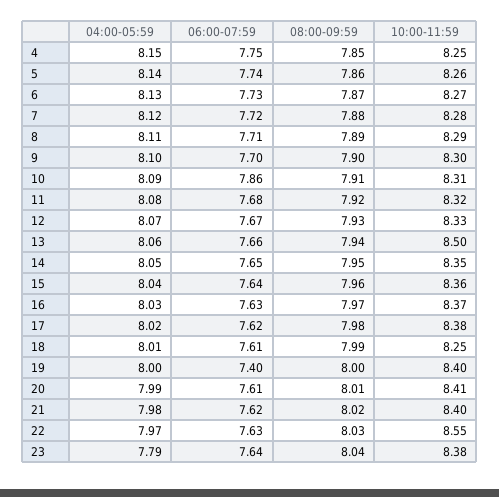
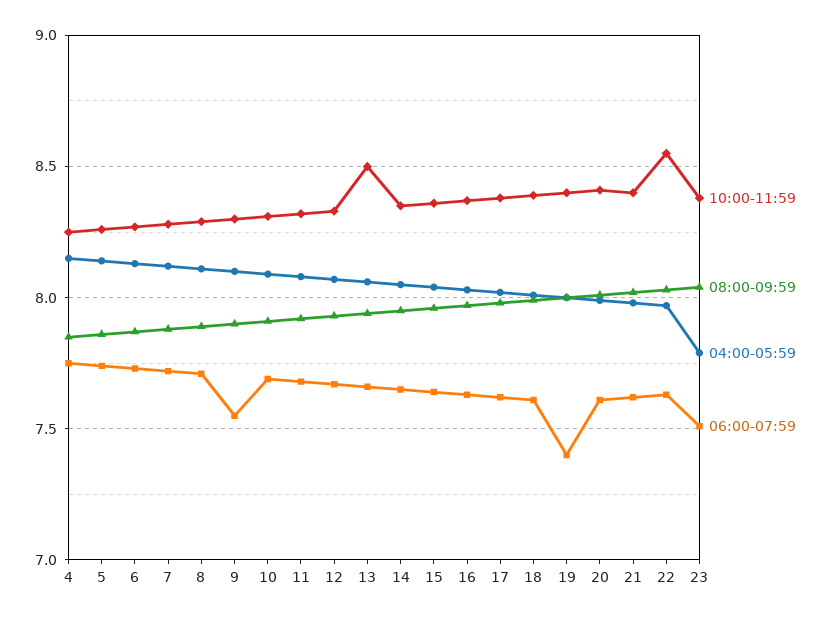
  {
    "04:00-05:59": {
      "4": 8.15,
      "5": 8.14,
      "6": 8.13,
      "7": 8.12,
      "8": 8.11,
      "9": 8.1,
      "10": 8.09,
      "11": 8.08,
      "12": 8.07,
      "13": 8.06,
      "14": 8.05,
      "15": 8.04,
      "16": 8.03,
      "17": 8.02,
      "18": 8.01,
      "19": 8,
      "20": 7.99,
      "21": 7.98,
      "22": 7.97,
      "23": 7.79
    },
    "06:00-07:59": {
      "4": 7.75,
      "5": 7.74,
      "6": 7.73,
      "7": 7.72,
      "8": 7.71,
-     "9": 7.7,
+     "9": 7.55,
-     "10": 7.86,
+     "10": 7.7,
      "11": 7.68,
      "12": 7.67,
      "13": 7.66,
      "14": 7.65,
      "15": 7.64,
      "16": 7.63,
      "17": 7.62,
      "18": 7.61,
      "19": 7.4,
      "20": 7.61,
      "21": 7.62,
      "22": 7.63,
-     "23": 7.64
+     "23": 7.5
    },
    "08:00-09:59": {
      "4": 7.85,
      "5": 7.86,
      "6": 7.87,
      "7": 7.88,
      "8": 7.89,
      "9": 7.9,
      "10": 7.91,
      "11": 7.92,
      "12": 7.93,
      "13": 7.94,
      "14": 7.95,
      "15": 7.96,
      "16": 7.97,
      "17": 7.98,
      "18": 7.99,
      "19": 8,
      "20": 8.01,
      "21": 8.02,
      "22": 8.03,
      "23": 8.04
    },
    "10:00-11:59": {
      "4": 8.25,
      "5": 8.26,
      "6": 8.27,
      "7": 8.28,
      "8": 8.29,
      "9": 8.3,
      "10": 8.31,
      "11": 8.32,
      "12": 8.33,
      "13": 8.5,
      "14": 8.35,
      "15": 8.36,
      "16": 8.37,
      "17": 8.38,
-     "18": 8.25,
+     "18": 8.4,
      "19": 8.4,
      "20": 8.41,
      "21": 8.4,
      "22": 8.55,
      "23": 8.38
    }
  }

